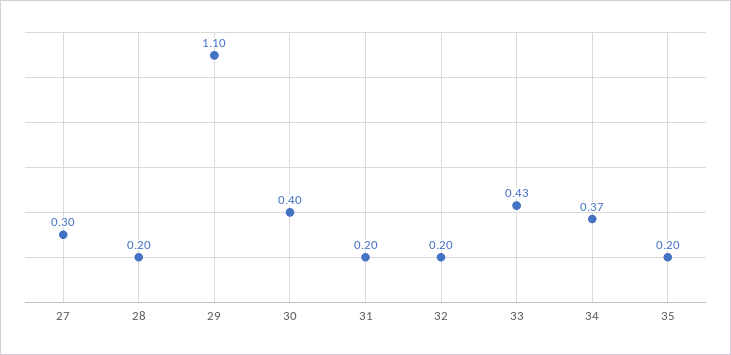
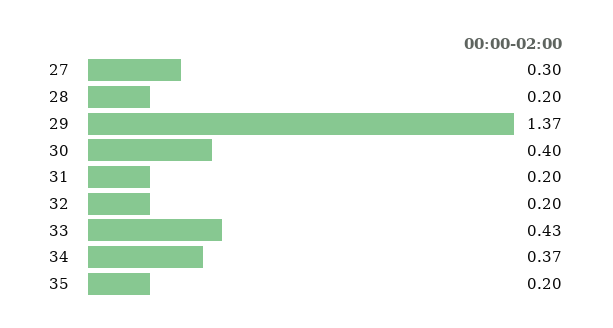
  {
    "27": 0.3,
    "28": 0.2,
-   "29": 1.1,
+   "29": 1.37,
    "30": 0.4,
    "31": 0.2,
    "32": 0.2,
    "33": 0.43,
    "34": 0.37,
    "35": 0.2
  }

